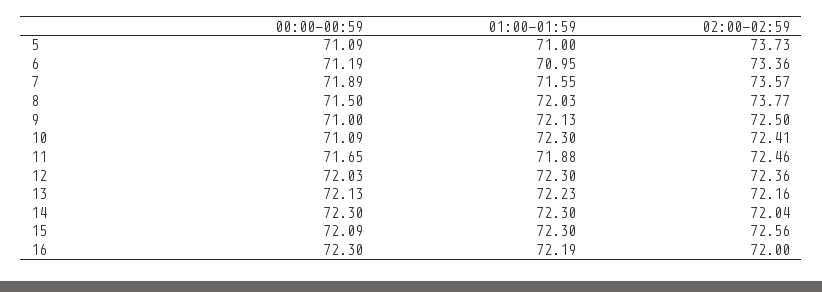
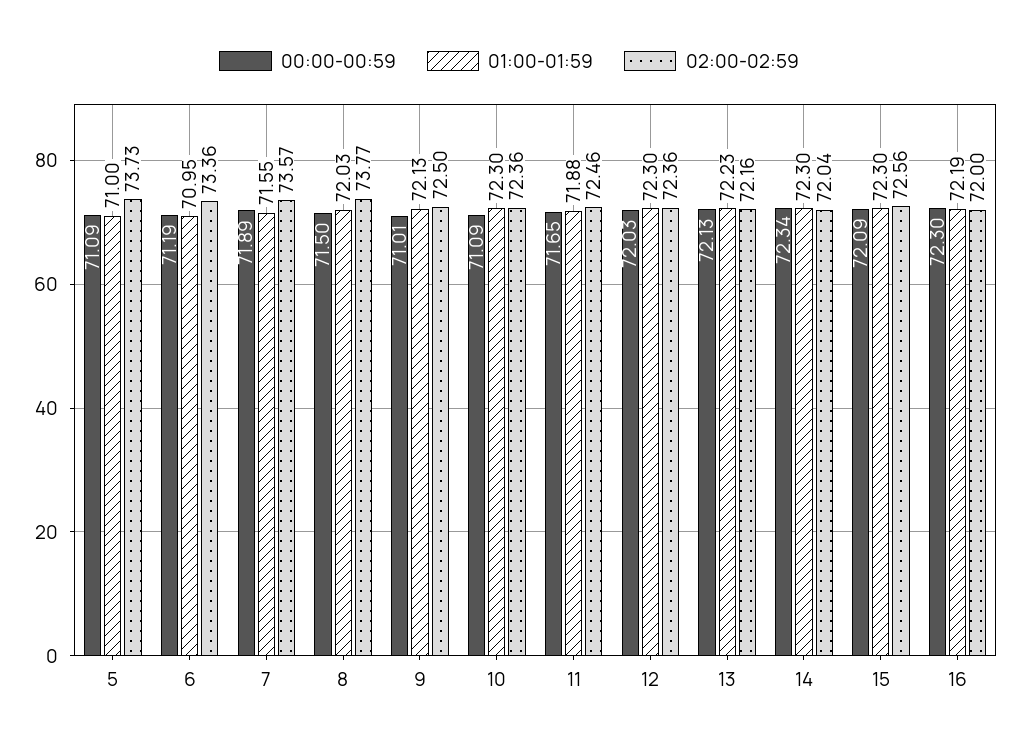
  {
    "00:00-00:59": {
      "5": 71.09,
      "6": 71.19,
      "7": 71.89,
      "8": 71.5,
-     "9": 71,
+     "9": 71.01,
      "10": 71.09,
      "11": 71.65,
      "12": 72.03,
      "13": 72.13,
-     "14": 72.3,
+     "14": 72.34,
      "15": 72.09,
      "16": 72.3
    },
    "01:00-01:59": {
      "5": 71,
      "6": 70.95,
      "7": 71.55,
      "8": 72.03,
      "9": 72.13,
      "10": 72.3,
      "11": 71.88,
      "12": 72.3,
      "13": 72.23,
      "14": 72.3,
      "15": 72.3,
      "16": 72.19
    },
    "02:00-02:59": {
      "5": 73.73,
      "6": 73.36,
      "7": 73.57,
      "8": 73.77,
      "9": 72.5,
-     "10": 72.41,
+     "10": 72.36,
      "11": 72.46,
      "12": 72.36,
      "13": 72.16,
      "14": 72.04,
      "15": 72.56,
      "16": 72
    }
  }

